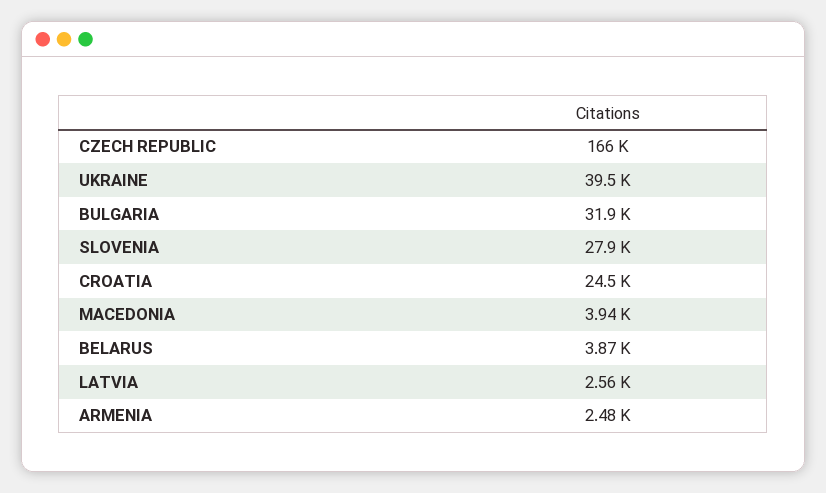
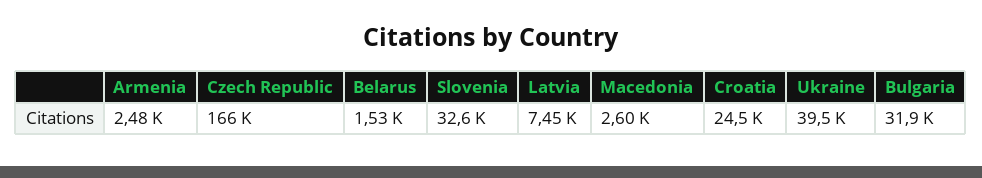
  {
    "CZECH REPUBLIC": 166000,
    "UKRAINE": 39500,
    "BULGARIA": 31900,
-   "SLOVENIA": 27900,
+   "SLOVENIA": 32600,
    "CROATIA": 24500,
-   "MACEDONIA": 3940,
+   "MACEDONIA": 2600,
-   "BELARUS": 3870,
+   "BELARUS": 1530,
-   "LATVIA": 2560,
+   "LATVIA": 7450,
    "ARMENIA": 2480
  }

